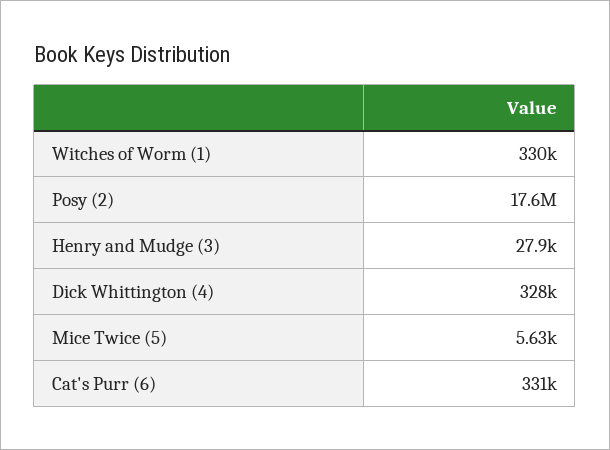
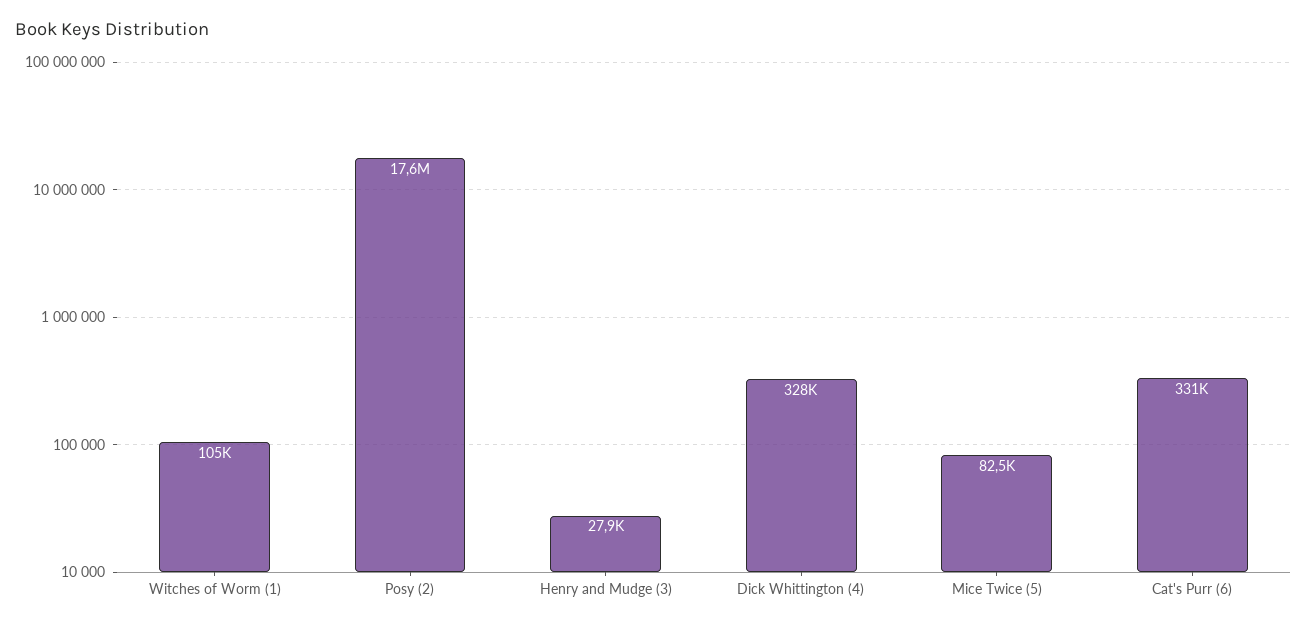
  {
-   "Witches of Worm (1)": 330000,
+   "Witches of Worm (1)": 105000,
    "Posy (2)": 17600000,
    "Henry and Mudge (3)": 27900,
    "Dick Whittington (4)": 328000,
-   "Mice Twice (5)": 5630,
+   "Mice Twice (5)": 82500,
    "Cat's Purr (6)": 331000
  }

